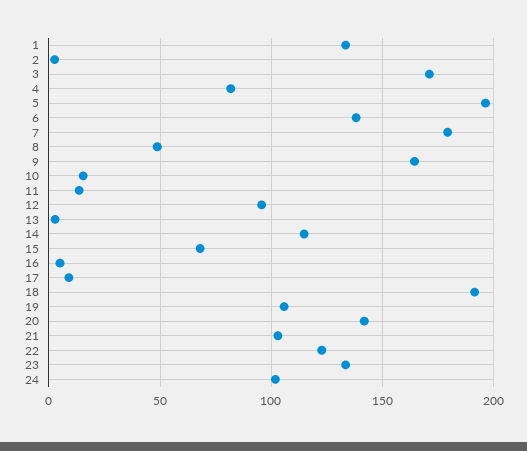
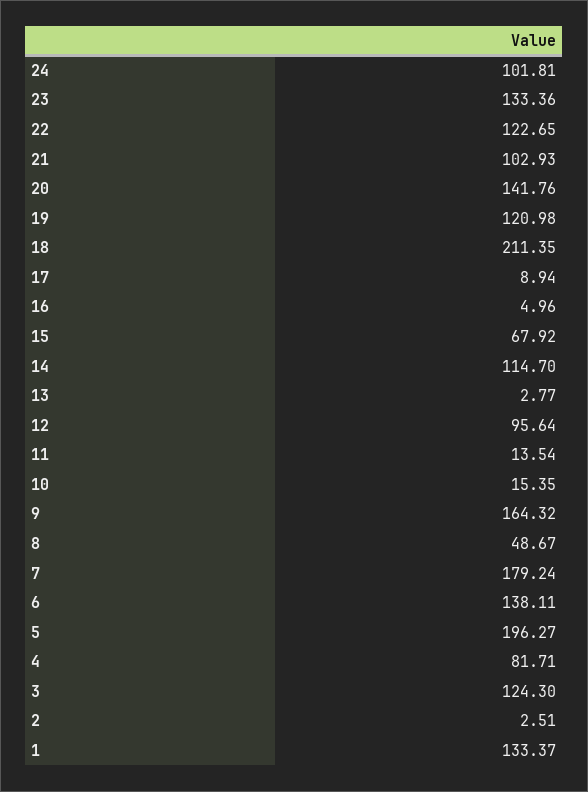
  {
    "1": 133.37,
    "2": 2.51,
-   "3": 170,
+   "3": 124.3,
    "4": 81.71,
    "5": 196.27,
    "6": 138.11,
    "7": 179.24,
    "8": 48.67,
    "9": 164.32,
    "10": 15.35,
    "11": 13.54,
    "12": 95.64,
    "13": 2.77,
    "14": 114.7,
    "15": 67.92,
    "16": 4.96,
    "17": 8.94,
-   "18": 190,
+   "18": 211.35,
-   "19": 105,
+   "19": 120.98,
    "20": 141.76,
    "21": 102.93,
    "22": 122.65,
    "23": 133.36,
    "24": 101.81
  }

